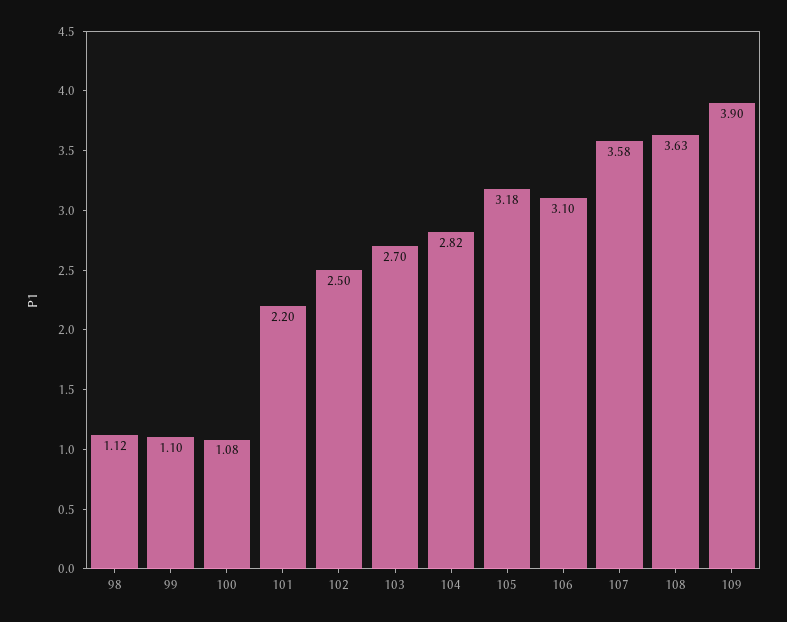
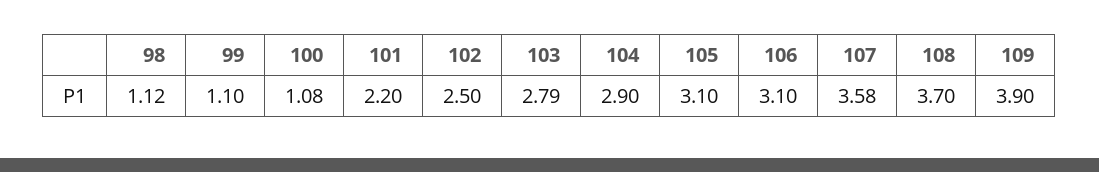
  {
    "98": 1.12,
    "99": 1.1,
    "100": 1.08,
    "101": 2.2,
    "102": 2.5,
-   "103": 2.7,
+   "103": 2.79,
-   "104": 2.82,
+   "104": 2.9,
-   "105": 3.18,
+   "105": 3.1,
    "106": 3.1,
    "107": 3.58,
-   "108": 3.63,
+   "108": 3.7,
    "109": 3.9
  }

